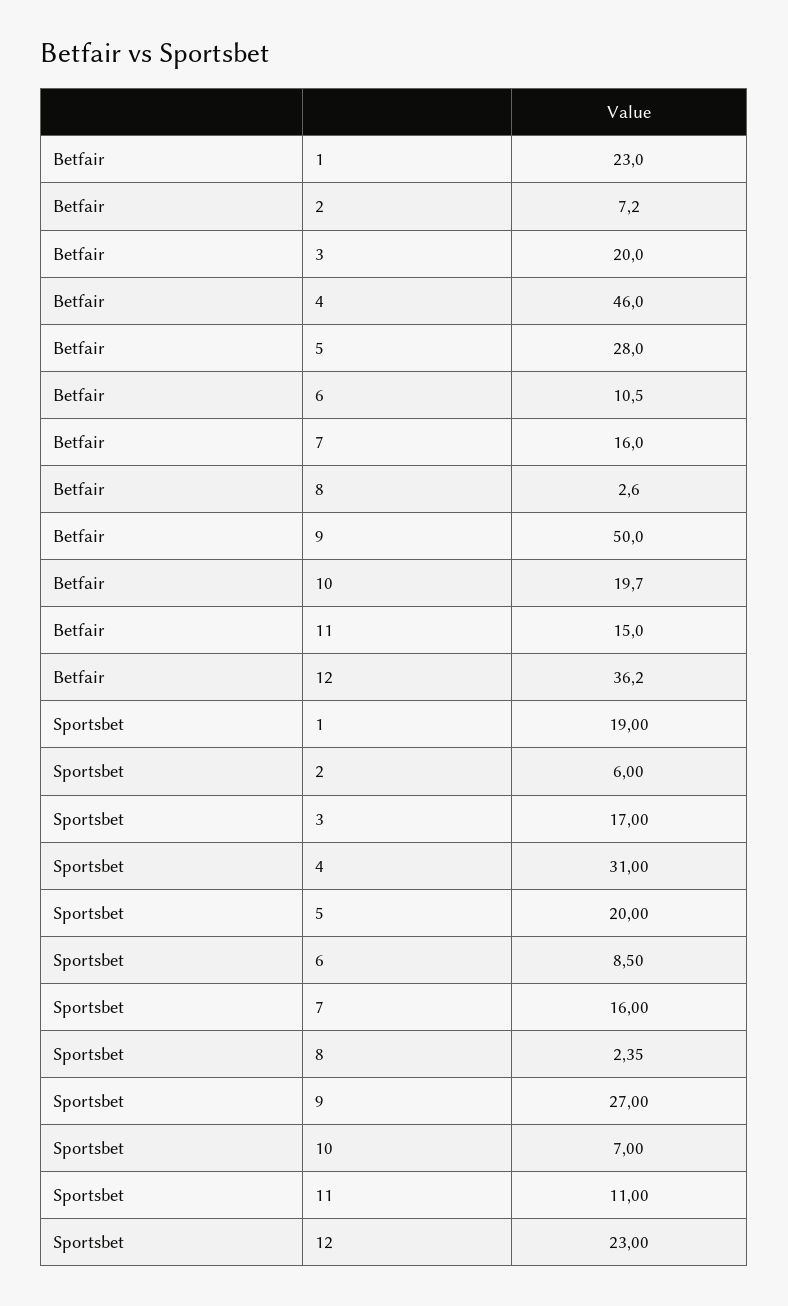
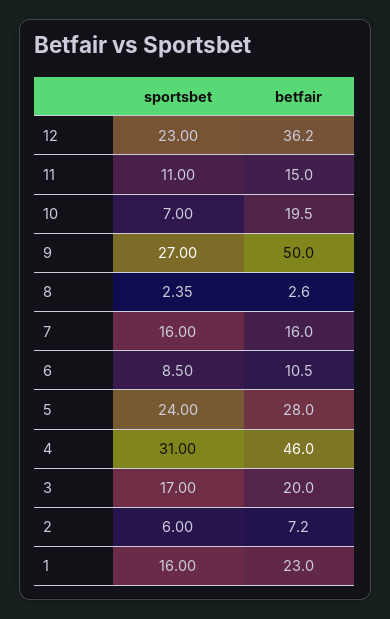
  {
    "Betfair": {
      "1": 23,
      "2": 7.2,
      "3": 20,
      "4": 46,
      "5": 28,
      "6": 10.5,
      "7": 16,
      "8": 2.6,
      "9": 50,
-     "10": 19.7,
+     "10": 19.5,
      "11": 15,
      "12": 36.2
    },
    "Sportsbet": {
-     "1": 19,
+     "1": 16,
      "2": 6,
      "3": 17,
      "4": 31,
-     "5": 20,
+     "5": 24,
      "6": 8.5,
      "7": 16,
      "8": 2.35,
      "9": 27,
      "10": 7,
      "11": 11,
      "12": 23
    }
  }

